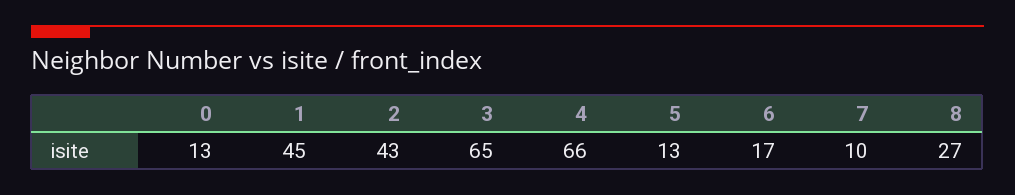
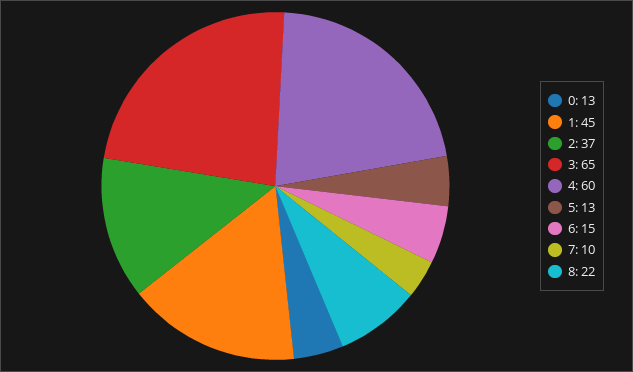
  {
    "0": 13,
    "1": 45,
-   "2": 43,
+   "2": 37,
    "3": 65,
-   "4": 66,
+   "4": 60,
    "5": 13,
-   "6": 17,
+   "6": 15,
    "7": 10,
-   "8": 27
+   "8": 22
  }

